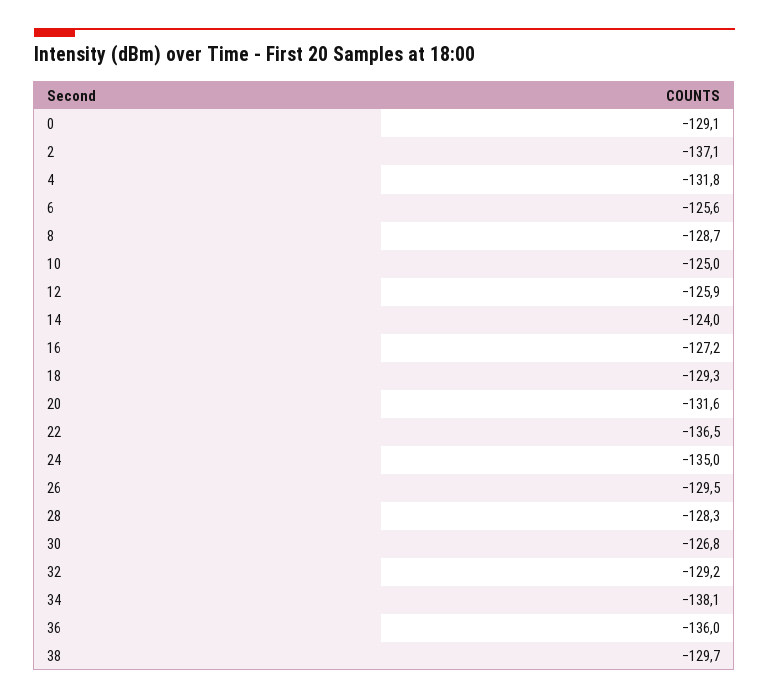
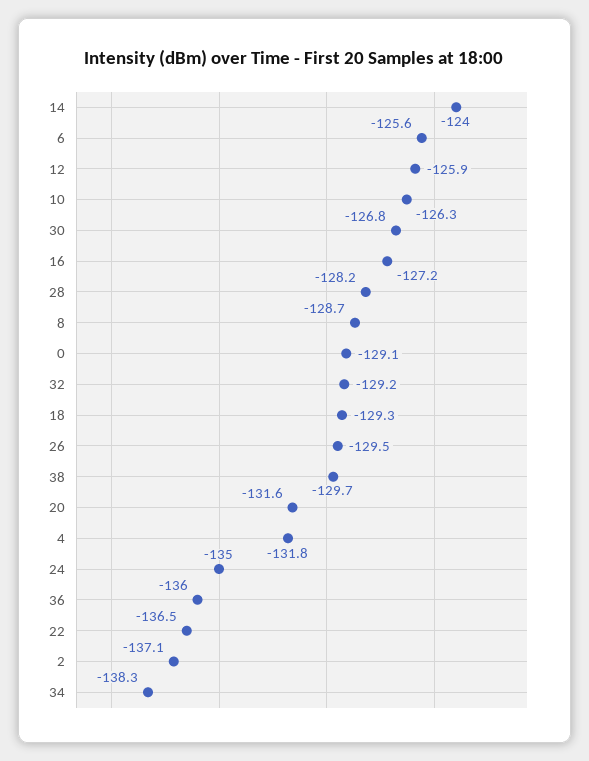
  {
    "0": -129.1,
    "2": -137.1,
    "4": -131.8,
    "6": -125.6,
    "8": -128.7,
-   "10": -125,
+   "10": -126.3,
    "12": -125.9,
    "14": -124,
    "16": -127.2,
    "18": -129.3,
    "20": -131.6,
    "22": -136.5,
    "24": -135,
    "26": -129.5,
-   "28": -128.3,
+   "28": -128.2,
    "30": -126.8,
    "32": -129.2,
-   "34": -138.1,
+   "34": -138.3,
    "36": -136,
    "38": -129.7
  }

